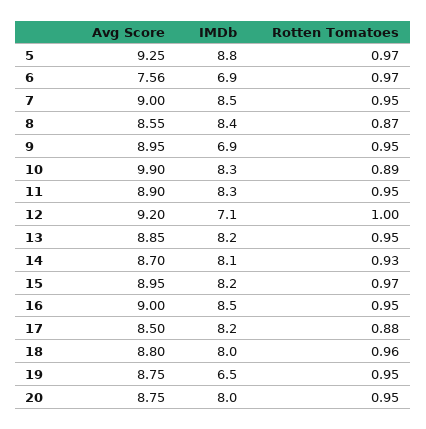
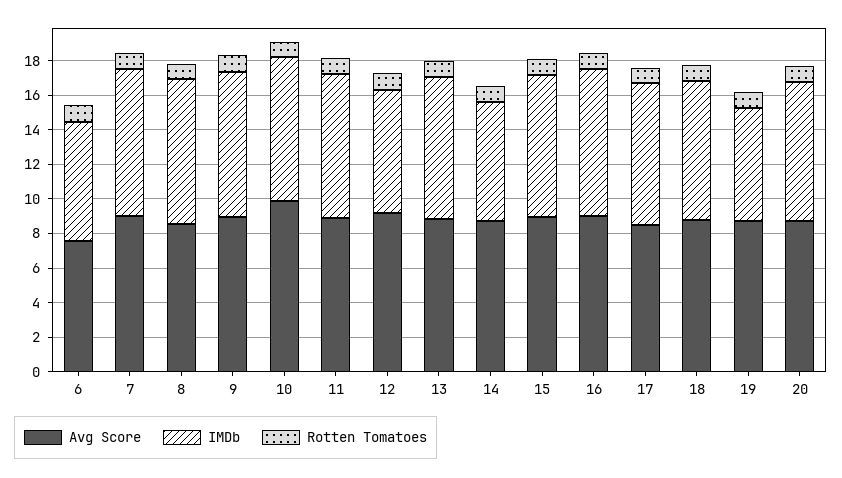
  {
    "Avg Score": {
-     "5": 9.25,
      "6": 7.56,
      "7": 9,
      "8": 8.55,
      "9": 8.95,
      "10": 9.9,
      "11": 8.9,
      "12": 9.2,
      "13": 8.85,
      "14": 8.7,
      "15": 8.95,
      "16": 9,
      "17": 8.5,
      "18": 8.8,
      "19": 8.75,
      "20": 8.75
    },
    "IMDb": {
-     "5": 8.8,
      "6": 6.9,
      "7": 8.5,
      "8": 8.4,
-     "9": 6.9,
+     "9": 8.5,
      "10": 8.3,
      "11": 8.3,
      "12": 7.1,
      "13": 8.2,
-     "14": 8.1,
+     "14": 7,
      "15": 8.2,
      "16": 8.5,
      "17": 8.2,
      "18": 8,
      "19": 6.5,
      "20": 8
    },
    "Rotten Tomatoes": {
-     "5": 0.97,
      "6": 0.97,
      "7": 0.95,
      "8": 0.87,
      "9": 0.95,
      "10": 0.89,
      "11": 0.95,
      "12": 1,
      "13": 0.95,
      "14": 0.93,
      "15": 0.97,
      "16": 0.95,
      "17": 0.88,
      "18": 0.96,
      "19": 0.95,
      "20": 0.95
    }
  }

